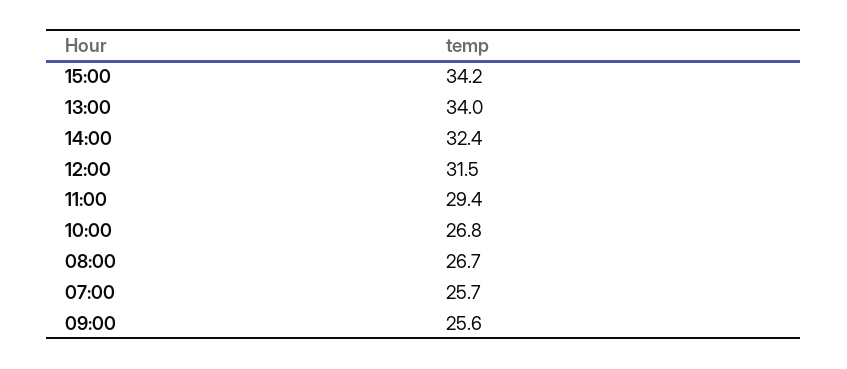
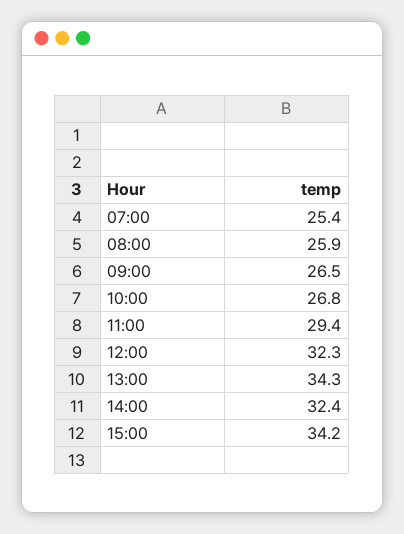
  {
    "15:00": 34.2,
-   "13:00": 34,
+   "13:00": 34.3,
    "14:00": 32.4,
-   "12:00": 31.5,
+   "12:00": 32.3,
    "11:00": 29.4,
    "10:00": 26.8,
-   "08:00": 26.7,
+   "08:00": 25.9,
-   "07:00": 25.7,
+   "07:00": 25.4,
-   "09:00": 25.6
+   "09:00": 26.5
  }

